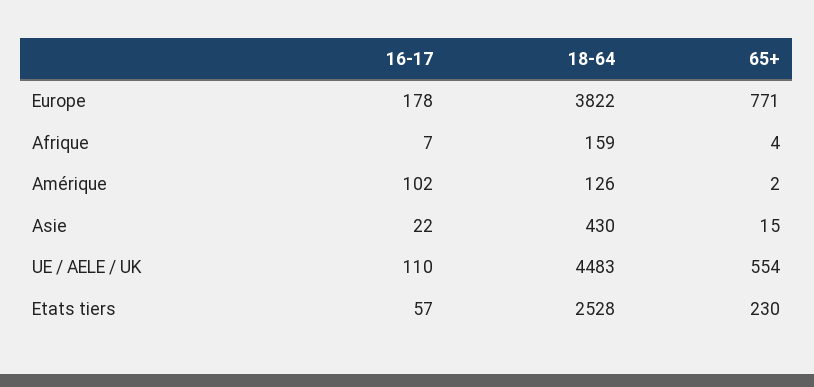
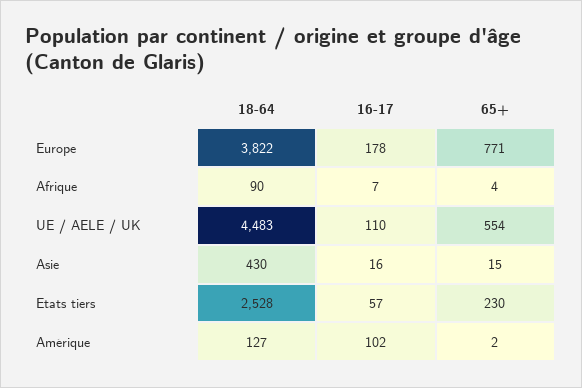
  {
    "16-17": {
      "Europe": 178,
      "Afrique": 7,
      "Amérique": 102,
-     "Asie": 22,
+     "Asie": 16,
      "UE / AELE / UK": 110,
      "Etats tiers": 57
    },
    "18-64": {
      "Europe": 3822,
-     "Afrique": 159,
+     "Afrique": 90,
-     "Amérique": 126,
+     "Amérique": 127,
      "Asie": 430,
      "UE / AELE / UK": 4483,
      "Etats tiers": 2528
    },
    "65+": {
      "Europe": 771,
      "Afrique": 4,
      "Amérique": 2,
      "Asie": 15,
      "UE / AELE / UK": 554,
      "Etats tiers": 230
    }
  }

